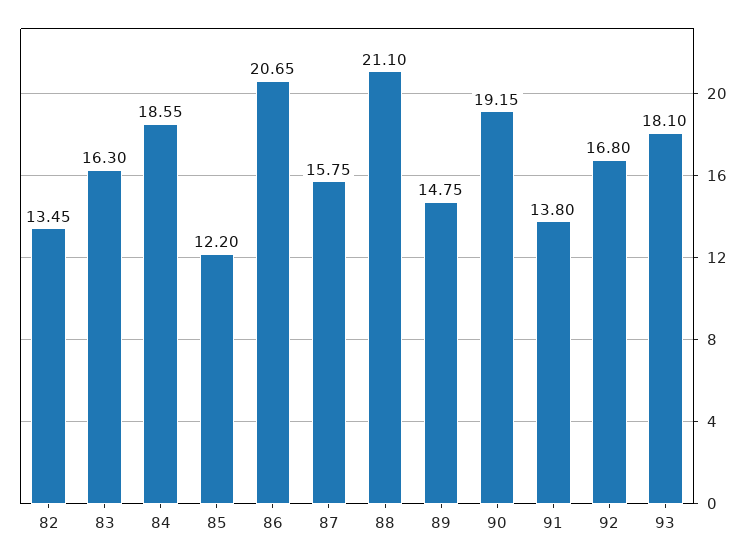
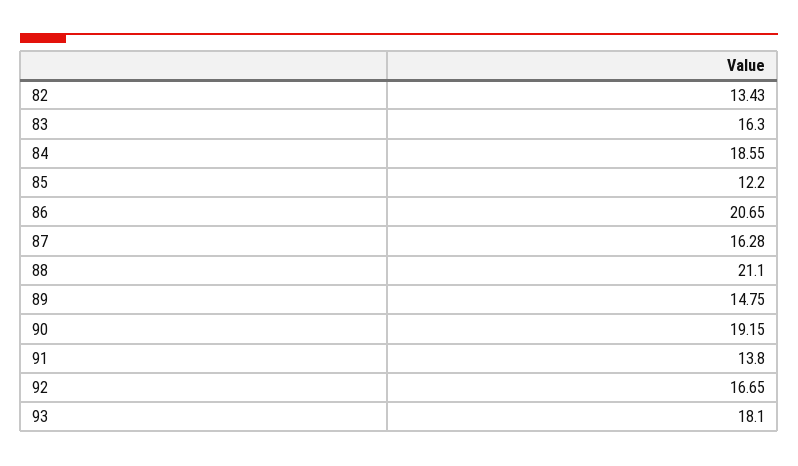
  {
-   "82": 13.45,
+   "82": 13.43,
    "83": 16.3,
    "84": 18.55,
    "85": 12.2,
    "86": 20.65,
-   "87": 15.75,
+   "87": 16.28,
    "88": 21.1,
    "89": 14.75,
    "90": 19.15,
    "91": 13.8,
-   "92": 16.8,
+   "92": 16.65,
    "93": 18.1
  }

